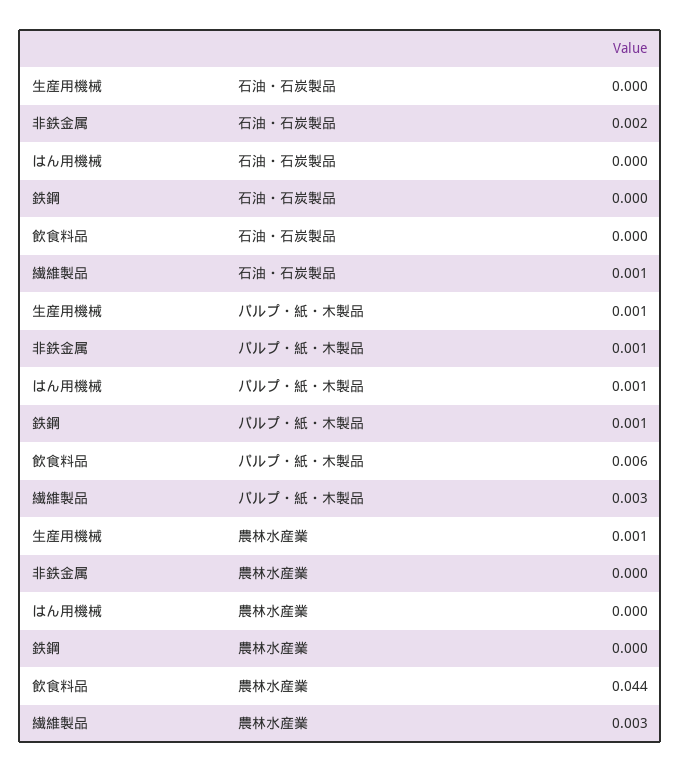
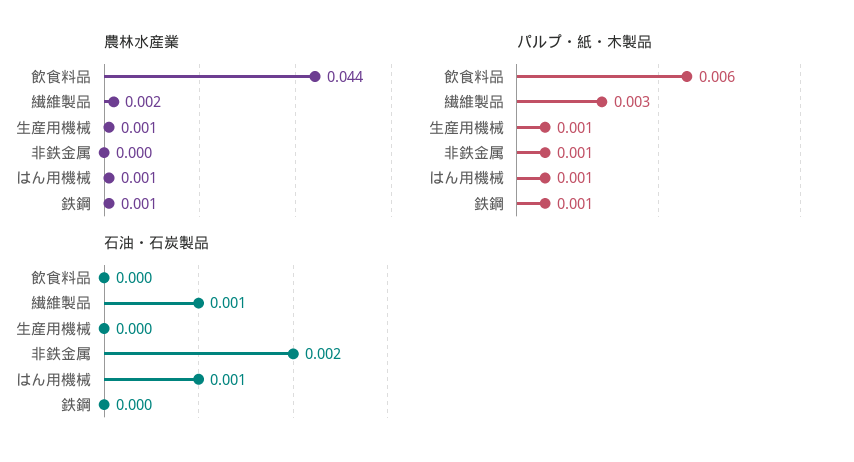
  {
    "石油・石炭製品": {
      "生産用機械": 0,
      "非鉄金属": 0.002,
-     "はん用機械": 0,
+     "はん用機械": 0.001,
      "鉄鋼": 0,
      "飲食料品": 0,
      "繊維製品": 0.001
    },
    "パルプ・紙・木製品": {
      "生産用機械": 0.001,
      "非鉄金属": 0.001,
      "はん用機械": 0.001,
      "鉄鋼": 0.001,
      "飲食料品": 0.006,
      "繊維製品": 0.003
    },
    "農林水産業": {
      "生産用機械": 0.001,
      "非鉄金属": 0,
-     "はん用機械": 0,
+     "はん用機械": 0.001,
-     "鉄鋼": 0,
+     "鉄鋼": 0.001,
      "飲食料品": 0.044,
-     "繊維製品": 0.003
+     "繊維製品": 0.002
    }
  }

